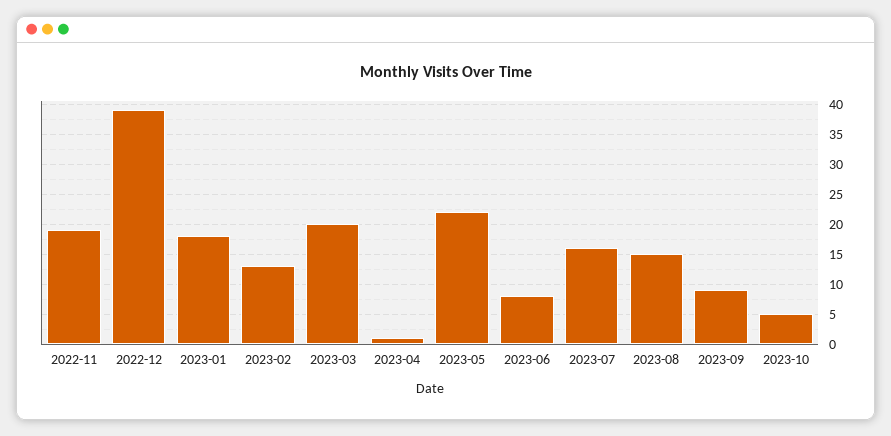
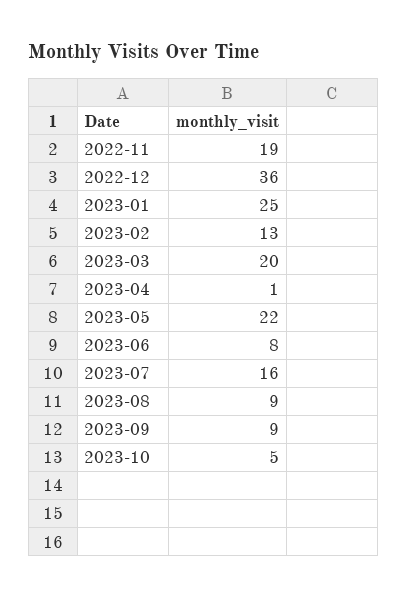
  {
    "2022-11": 19,
-   "2022-12": 39,
+   "2022-12": 36,
-   "2023-01": 18,
+   "2023-01": 25,
    "2023-02": 13,
    "2023-03": 20,
    "2023-04": 1,
    "2023-05": 22,
    "2023-06": 8,
    "2023-07": 16,
-   "2023-08": 15,
+   "2023-08": 9,
    "2023-09": 9,
    "2023-10": 5
  }

